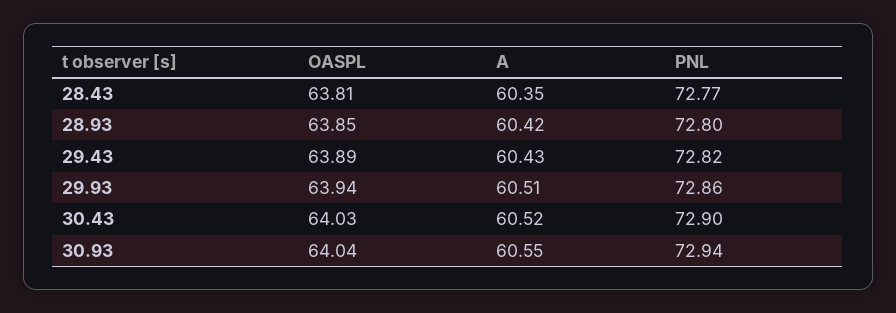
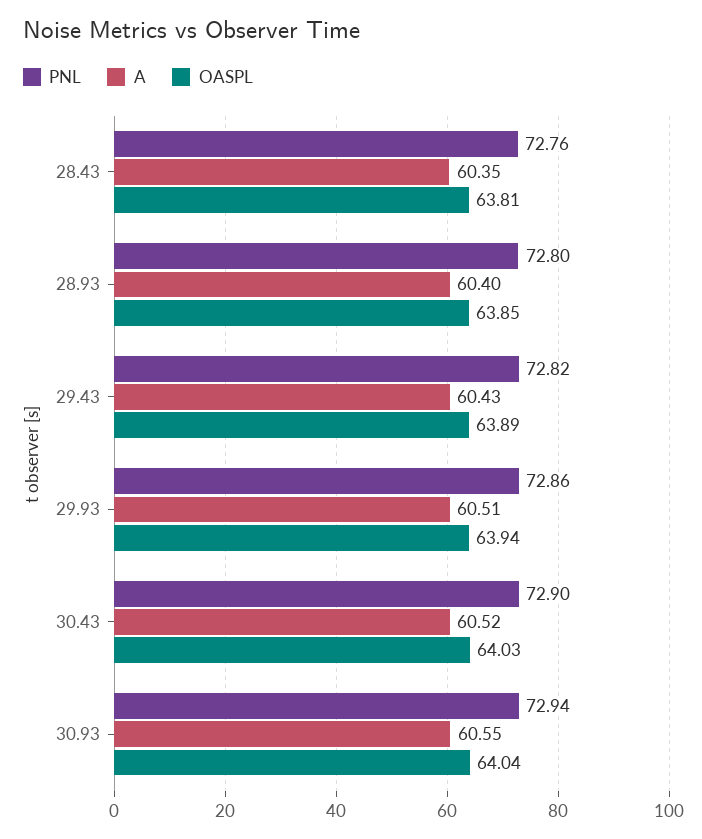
  {
    "OASPL": {
      "28.43": 63.81,
      "28.93": 63.85,
      "29.43": 63.89,
      "29.93": 63.94,
      "30.43": 64.03,
      "30.93": 64.04
    },
    "A": {
      "28.43": 60.35,
-     "28.93": 60.42,
+     "28.93": 60.4,
      "29.43": 60.43,
      "29.93": 60.51,
      "30.43": 60.52,
      "30.93": 60.55
    },
    "PNL": {
-     "28.43": 72.77,
+     "28.43": 72.76,
      "28.93": 72.8,
      "29.43": 72.82,
      "29.93": 72.86,
      "30.43": 72.9,
      "30.93": 72.94
    }
  }

